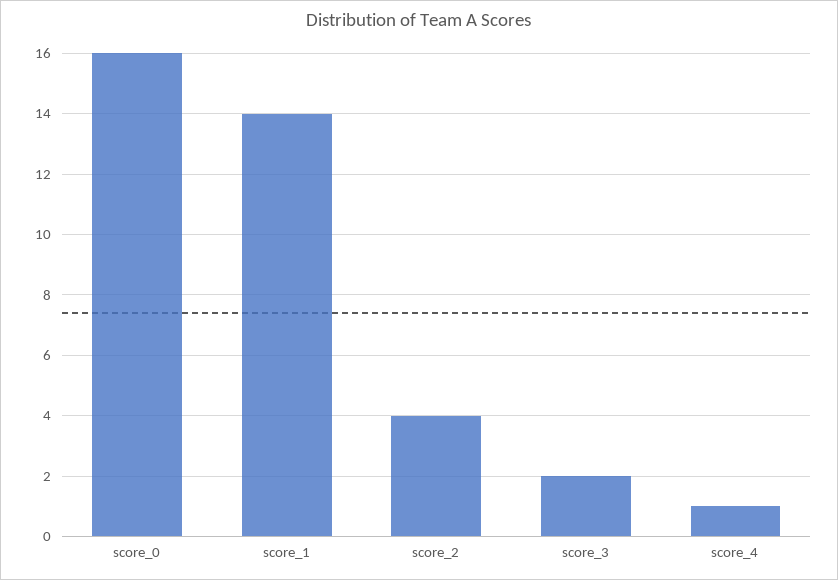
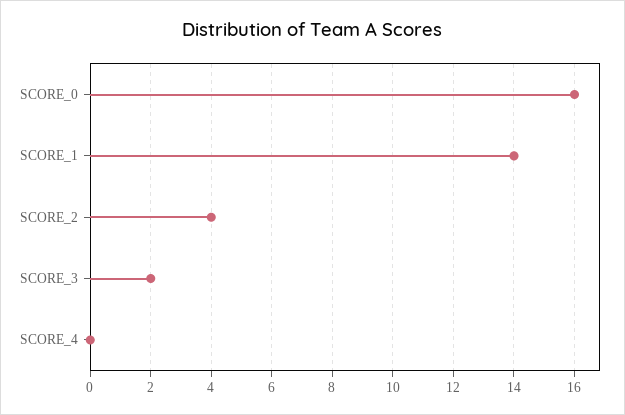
  {
    "score_0": 16,
    "score_1": 14,
    "score_2": 4,
    "score_3": 2,
-   "score_4": 1
+   "score_4": 0
  }

